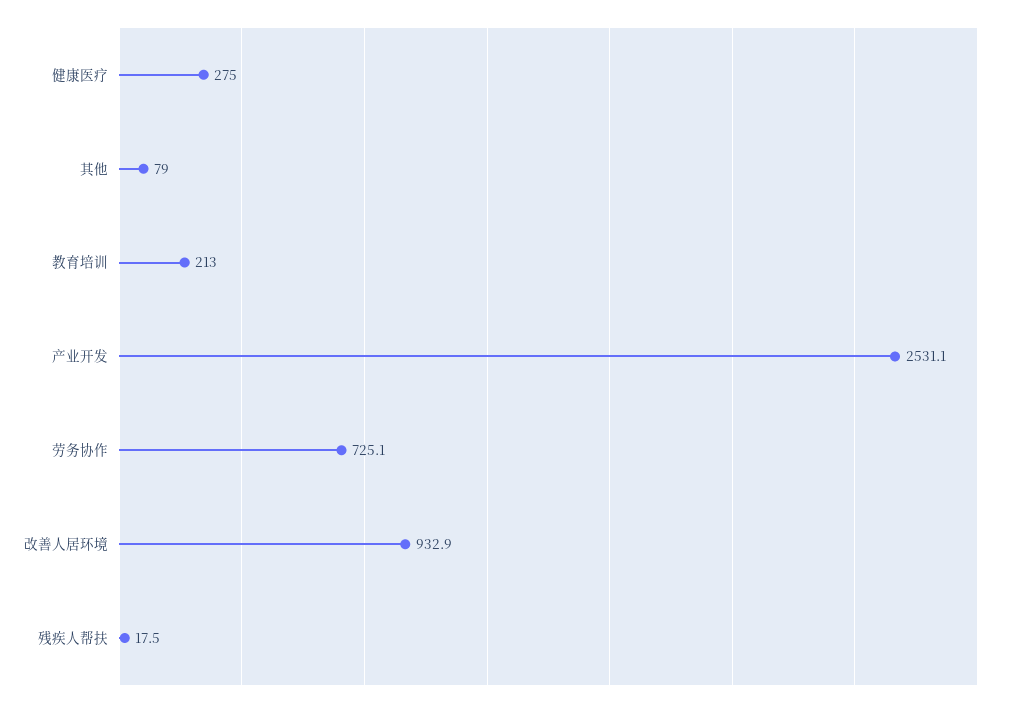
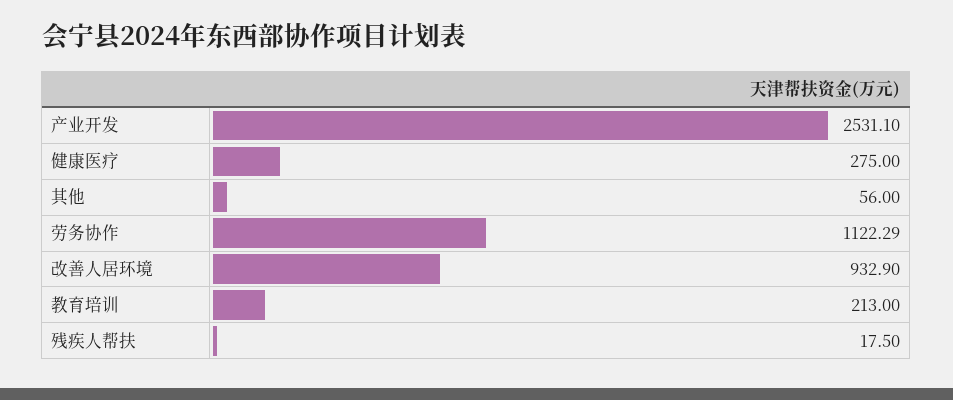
  {
    "健康医疗": 275,
-   "其他": 79,
+   "其他": 56,
    "教育培训": 213,
    "产业开发": 2531.1,
-   "劳务协作": 725.1,
+   "劳务协作": 1122.29,
    "改善人居环境": 932.9,
    "残疾人帮扶": 17.5
  }

